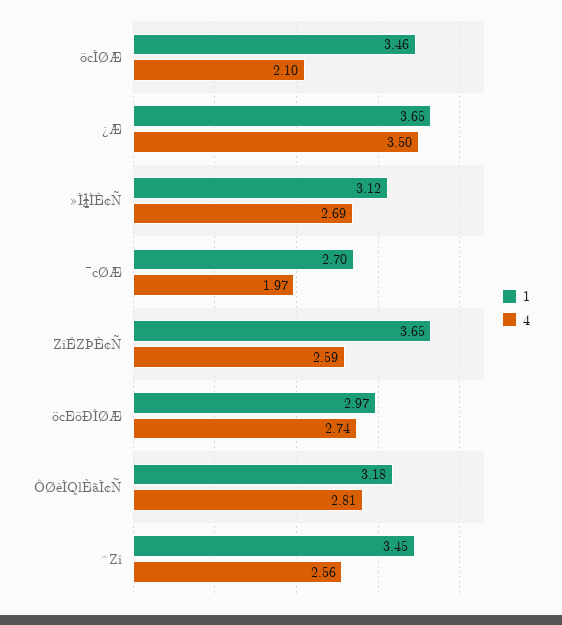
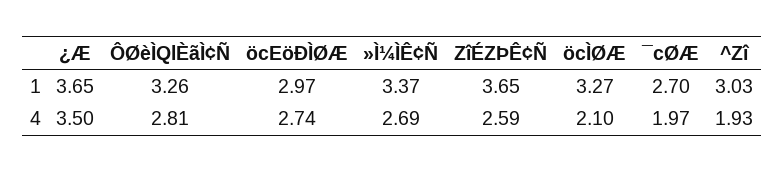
  {
    "1": {
-     "öcÌØÆ": 3.46,
+     "öcÌØÆ": 3.27,
      "¿Æ": 3.65,
-     "»Ì¼ÌÊ¢Ñ": 3.12,
+     "»Ì¼ÌÊ¢Ñ": 3.37,
      "¯cØÆ": 2.7,
      "ZîÉZÞÊ¢Ñ": 3.65,
      "öcEöÐÌØÆ": 2.97,
-     "ÔØèÌQlÈãÌ¢Ñ": 3.18,
+     "ÔØèÌQlÈãÌ¢Ñ": 3.26,
-     "^Zî": 3.45
+     "^Zî": 3.03
    },
    "4": {
      "öcÌØÆ": 2.1,
      "¿Æ": 3.5,
      "»Ì¼ÌÊ¢Ñ": 2.69,
      "¯cØÆ": 1.97,
      "ZîÉZÞÊ¢Ñ": 2.59,
      "öcEöÐÌØÆ": 2.74,
      "ÔØèÌQlÈãÌ¢Ñ": 2.81,
-     "^Zî": 2.56
+     "^Zî": 1.93
    }
  }

